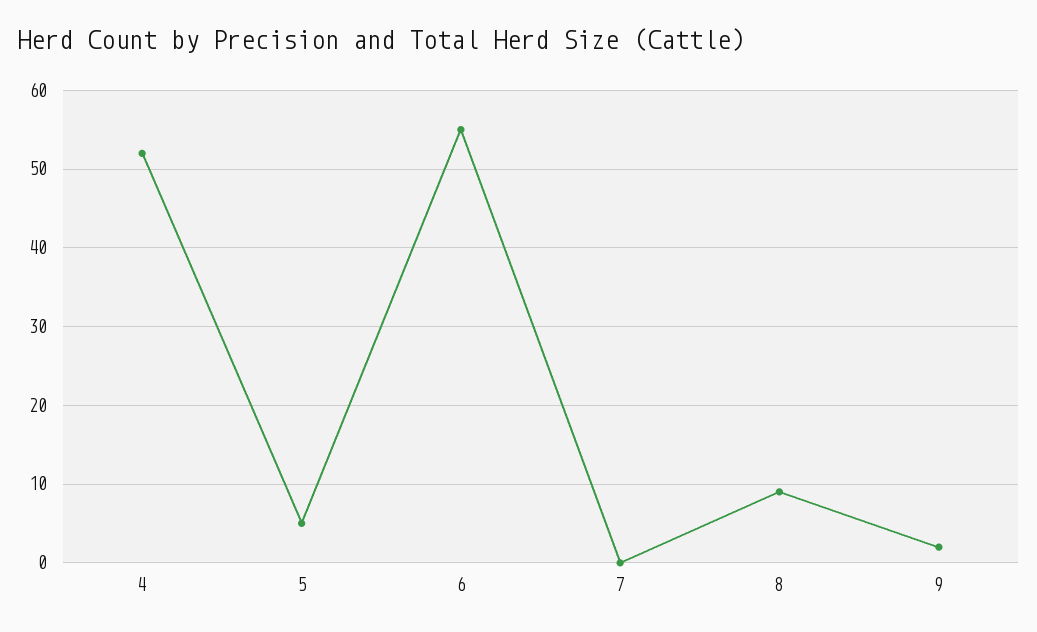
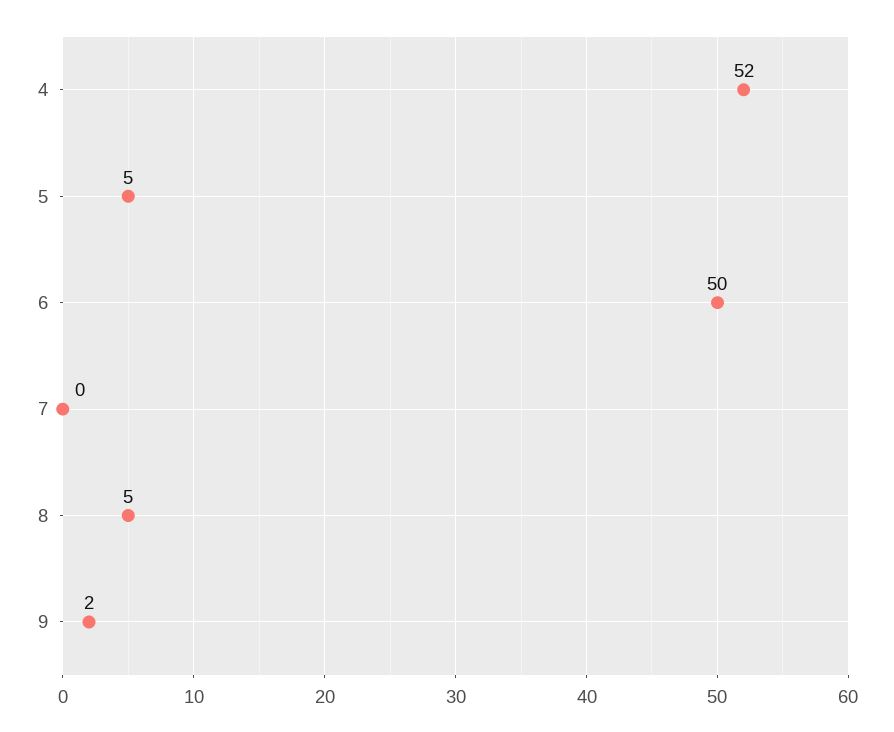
  {
    "4": 52,
    "5": 5,
-   "6": 55,
+   "6": 50,
    "7": 0,
-   "8": 9,
+   "8": 5,
    "9": 2
  }

